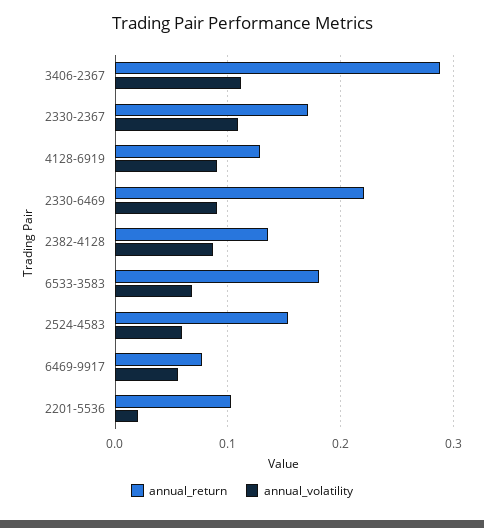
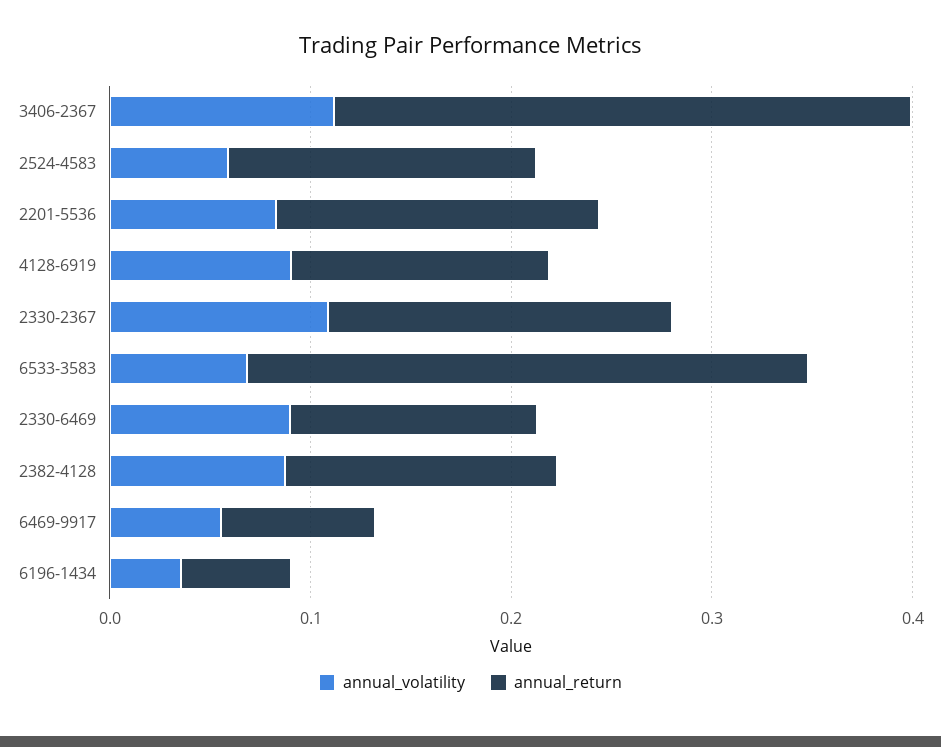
  {
    "annual_return": {
      "3406-2367": 0.29,
      "2330-2367": 0.17,
      "4128-6919": 0.13,
-     "2330-6469": 0.22,
+     "2330-6469": 0.12,
      "2382-4128": 0.14,
-     "6533-3583": 0.18,
+     "6533-3583": 0.28,
      "2524-4583": 0.15,
      "6469-9917": 0.08,
-     "2201-5536": 0.1
+     "2201-5536": 0.16,
+     "6196-1434": 0.06
    },
    "annual_volatility": {
      "3406-2367": 0.11,
      "2330-2367": 0.11,
      "4128-6919": 0.09,
      "2330-6469": 0.09,
      "2382-4128": 0.09,
      "6533-3583": 0.07,
      "2524-4583": 0.06,
      "6469-9917": 0.06,
-     "2201-5536": 0.02
+     "2201-5536": 0.08,
+     "6196-1434": 0.04
    }
  }

